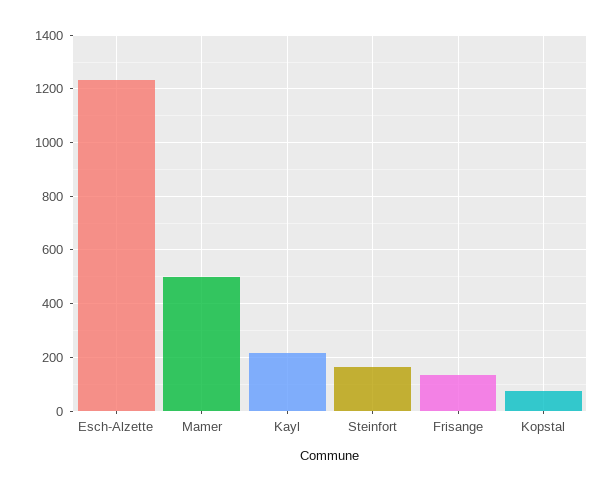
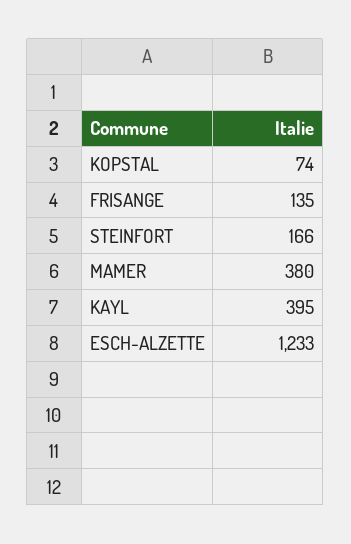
  {
    "Esch-Alzette": 1233,
-   "Mamer": 500,
+   "Mamer": 380,
-   "Kayl": 225,
+   "Kayl": 395,
    "Steinfort": 166,
    "Frisange": 135,
    "Kopstal": 74
  }

